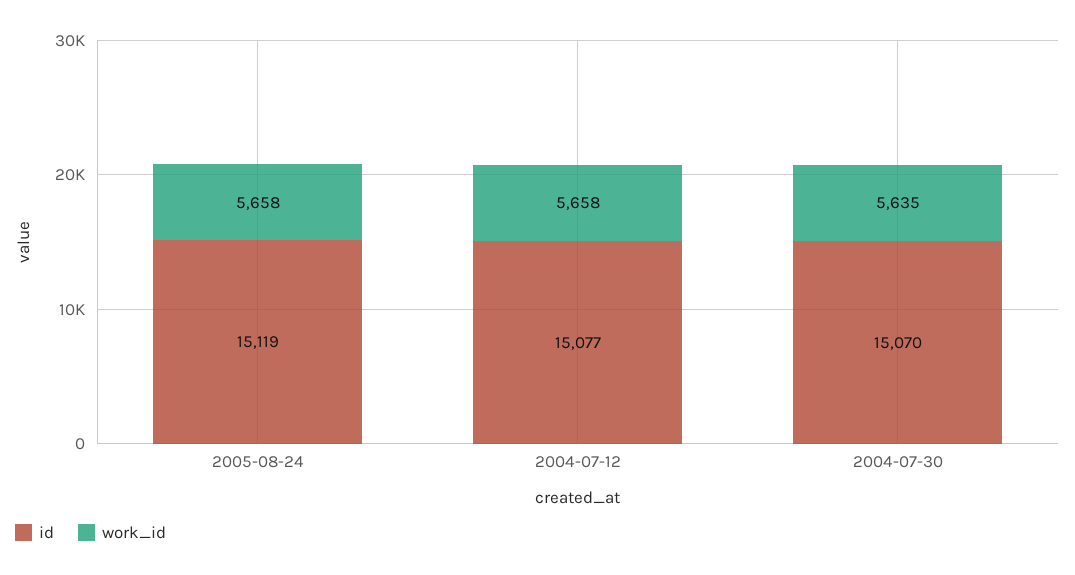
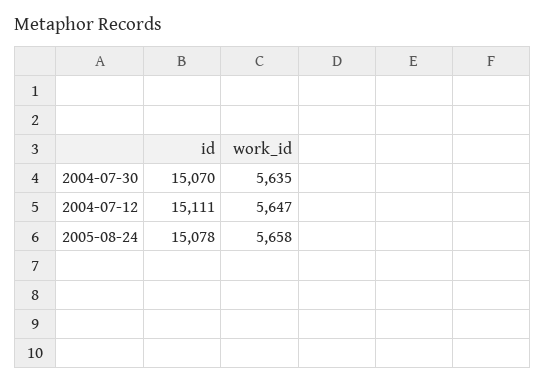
  {
    "id": {
-     "2005-08-24": 15119,
+     "2005-08-24": 15078,
-     "2004-07-12": 15077,
+     "2004-07-12": 15111,
      "2004-07-30": 15070
    },
    "work_id": {
      "2005-08-24": 5658,
-     "2004-07-12": 5658,
+     "2004-07-12": 5647,
      "2004-07-30": 5635
    }
  }

